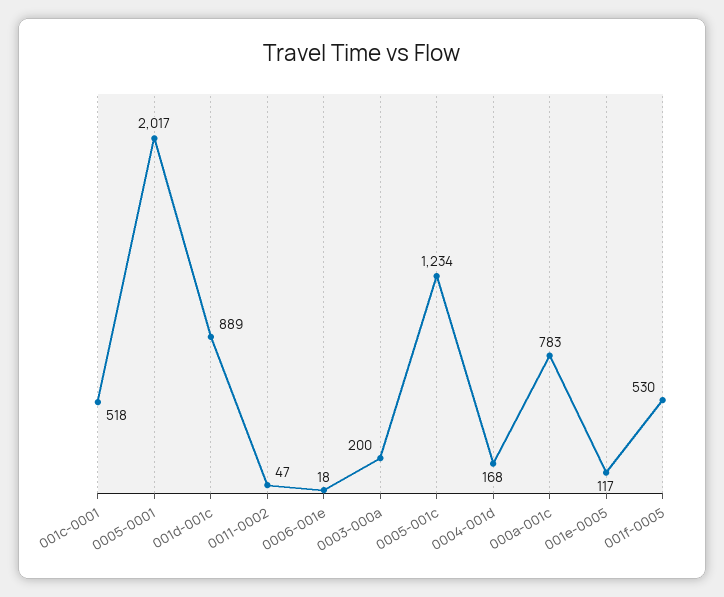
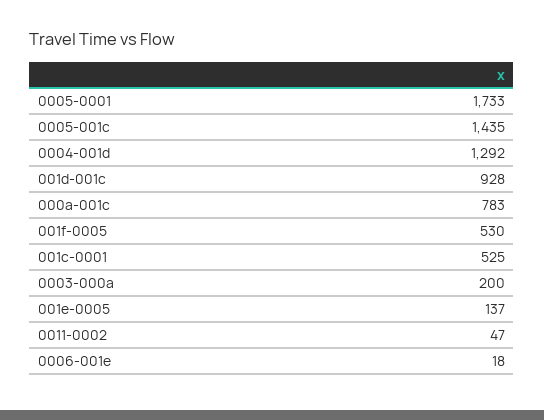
  {
-   "001c-0001": 518,
+   "001c-0001": 525,
-   "0005-0001": 2017,
+   "0005-0001": 1733,
-   "001d-001c": 889,
+   "001d-001c": 928,
    "0011-0002": 47,
    "0006-001e": 18,
    "0003-000a": 200,
-   "0005-001c": 1234,
+   "0005-001c": 1435,
-   "0004-001d": 168,
+   "0004-001d": 1292,
    "000a-001c": 783,
-   "001e-0005": 117,
+   "001e-0005": 137,
    "001f-0005": 530
  }

